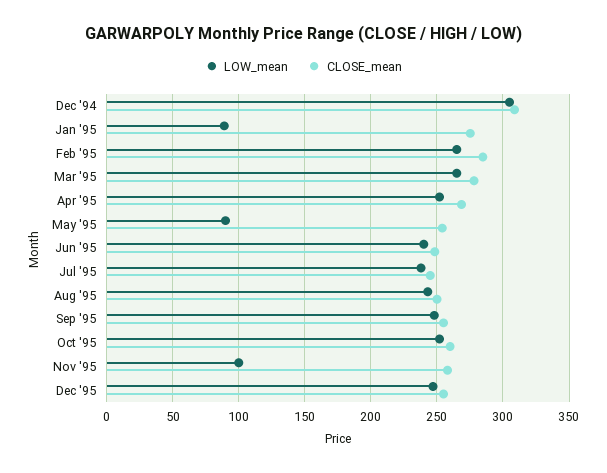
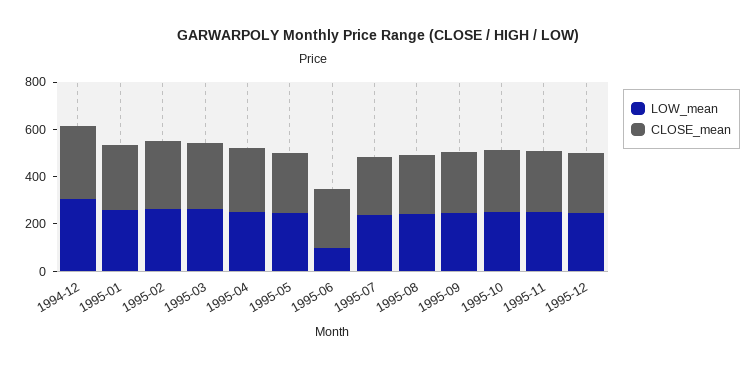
  {
    "LOW_mean": {
      "Dec '94": 305,
-     "Jan '95": 90,
+     "Jan '95": 250,
      "Feb '95": 265,
      "Mar '95": 265,
      "Apr '95": 250,
-     "May '95": 90,
+     "May '95": 250,
-     "Jun '95": 240,
+     "Jun '95": 100,
      "Jul '95": 240,
      "Aug '95": 245,
      "Sep '95": 250,
      "Oct '95": 250,
-     "Nov '95": 100,
+     "Nov '95": 250,
      "Dec '95": 245
    },
    "CLOSE_mean": {
      "Dec '94": 310,
      "Jan '95": 275,
      "Feb '95": 285,
      "Mar '95": 280,
      "Apr '95": 270,
      "May '95": 255,
      "Jun '95": 250,
      "Jul '95": 245,
      "Aug '95": 250,
      "Sep '95": 255,
      "Oct '95": 260,
      "Nov '95": 260,
      "Dec '95": 255
    }
  }

